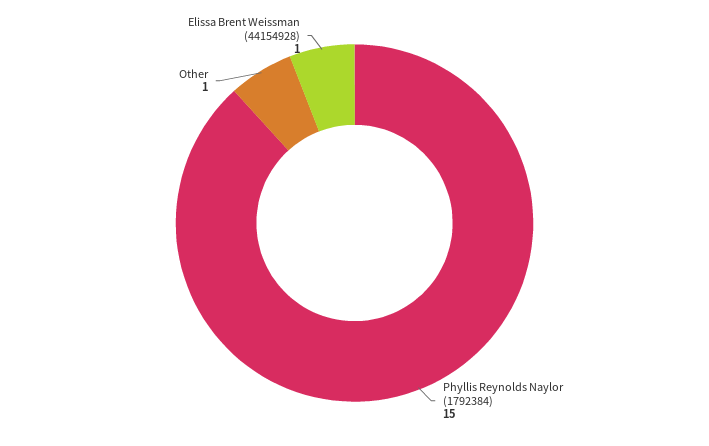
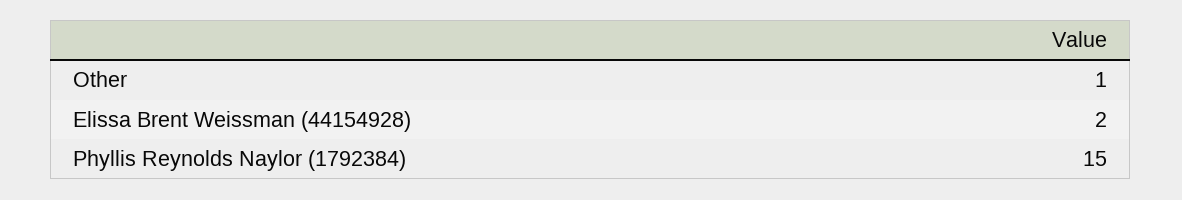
  {
    "Phyllis Reynolds Naylor (1792384)": 15,
    "Other": 1,
-   "Elissa Brent Weissman (44154928)": 1
+   "Elissa Brent Weissman (44154928)": 2
  }

